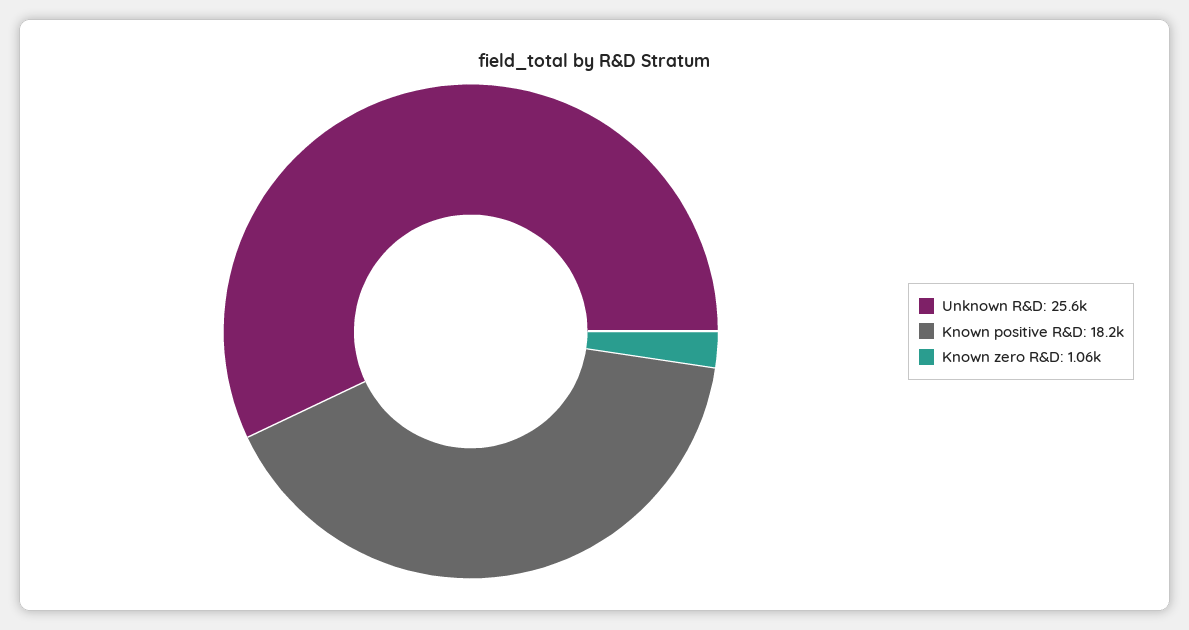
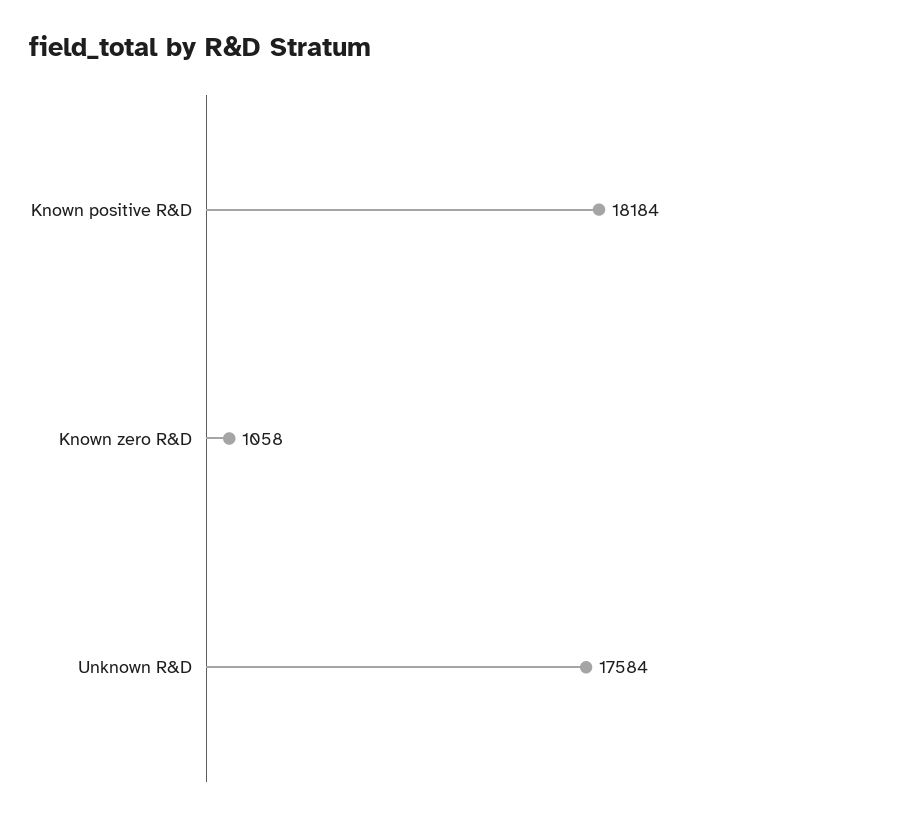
  {
-   "Unknown R&D": 25600,
+   "Unknown R&D": 17584,
    "Known positive R&D": 18184,
    "Known zero R&D": 1058
  }

